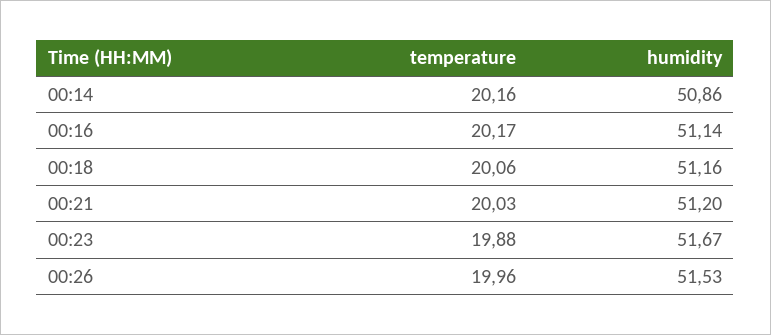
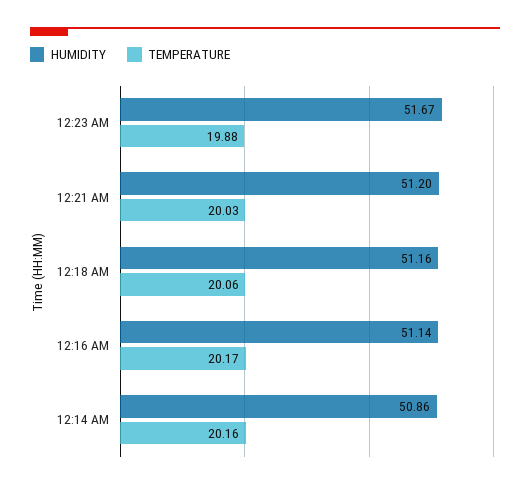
  {
    "temperature": {
      "00:14": 20.16,
      "00:16": 20.17,
      "00:18": 20.06,
      "00:21": 20.03,
-     "00:23": 19.88,
+     "00:23": 19.88
-     "00:26": 19.96
    },
    "humidity": {
      "00:14": 50.86,
      "00:16": 51.14,
      "00:18": 51.16,
      "00:21": 51.2,
-     "00:23": 51.67,
+     "00:23": 51.67
-     "00:26": 51.53
    }
  }

